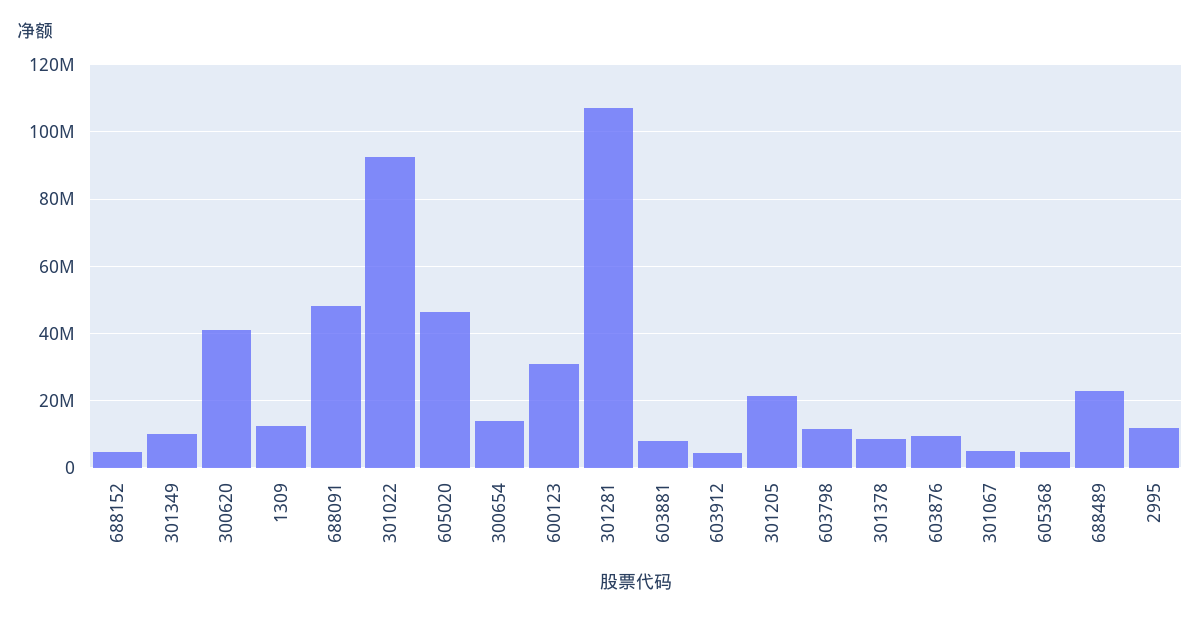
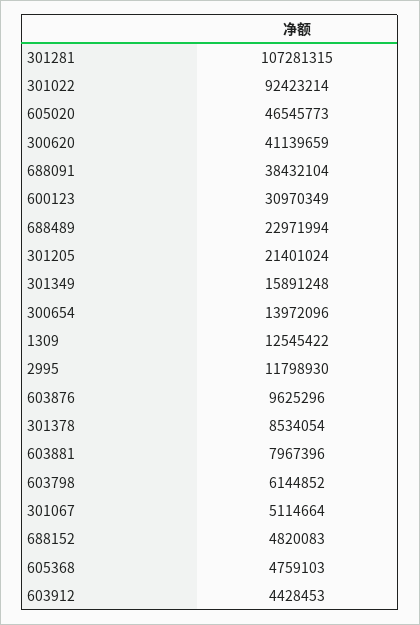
  {
    "688152": 4820083,
-   "301349": 10000000,
+   "301349": 15891248,
    "300620": 41139659,
    "1309": 12545422,
-   "688091": 48000000,
+   "688091": 38432104,
    "301022": 92423214,
    "605020": 46545773,
    "300654": 13972096,
    "600123": 30970349,
    "301281": 107281315,
    "603881": 7967396,
    "603912": 4428453,
    "301205": 21401024,
-   "603798": 12000000,
+   "603798": 6144852,
    "301378": 8534054,
    "603876": 9625296,
    "301067": 5114664,
    "605368": 4759103,
    "688489": 22971994,
    "2995": 11798930
  }

